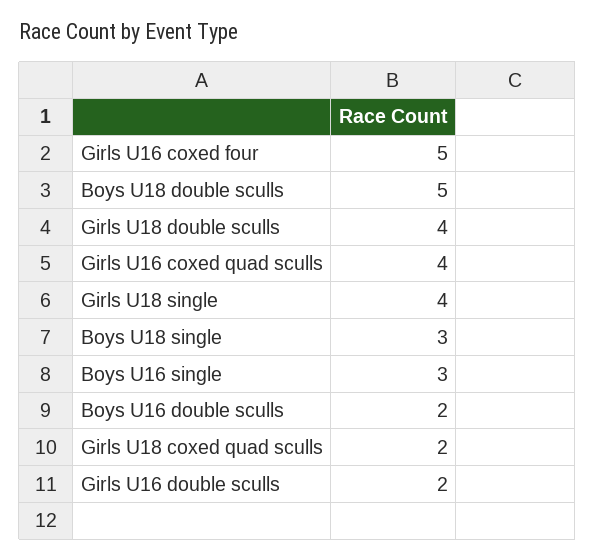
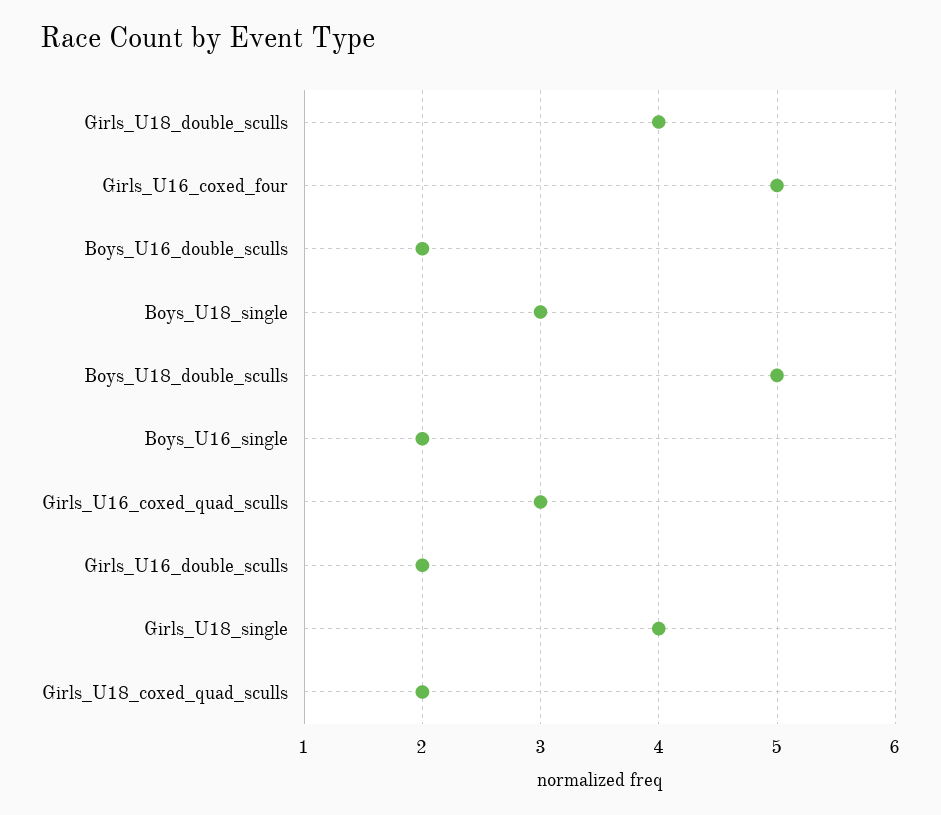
  {
    "Girls U16 coxed four": 5,
    "Boys U18 double sculls": 5,
    "Girls U18 double sculls": 4,
-   "Girls U16 coxed quad sculls": 4,
+   "Girls U16 coxed quad sculls": 3,
    "Girls U18 single": 4,
    "Boys U18 single": 3,
-   "Boys U16 single": 3,
+   "Boys U16 single": 2,
    "Boys U16 double sculls": 2,
    "Girls U18 coxed quad sculls": 2,
    "Girls U16 double sculls": 2
  }

